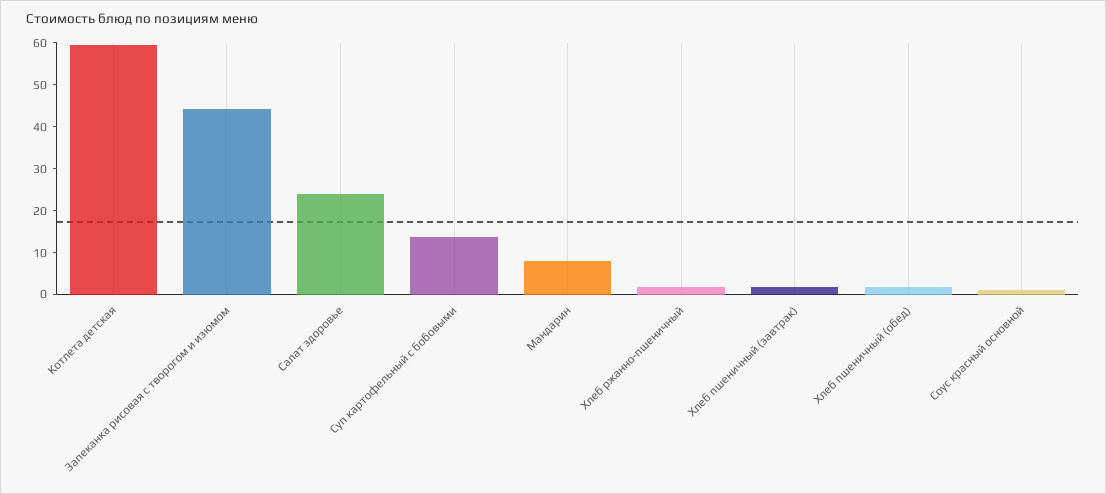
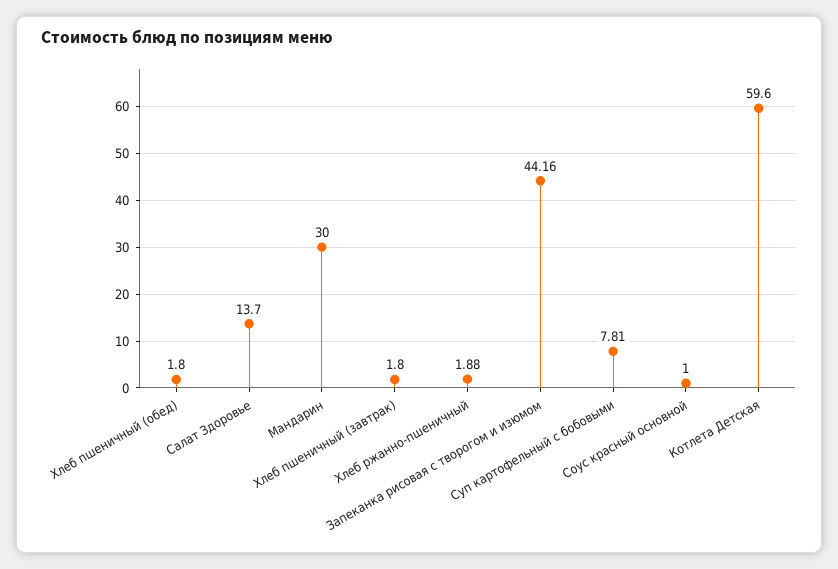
  {
    "Котлета детская": 59.6,
    "Запеканка рисовая с творогом и изюмом": 44.16,
-   "Салат здоровье": 24,
+   "Салат здоровье": 13.7,
-   "Суп картофельный с бобовыми": 14,
+   "Суп картофельный с бобовыми": 7.81,
-   "Мандарин": 8,
+   "Мандарин": 30,
    "Хлеб ржанно-пшеничный": 1.88,
    "Хлеб пшеничный (завтрак)": 1.8,
    "Хлеб пшеничный (обед)": 1.8,
    "Соус красный основной": 1
  }

